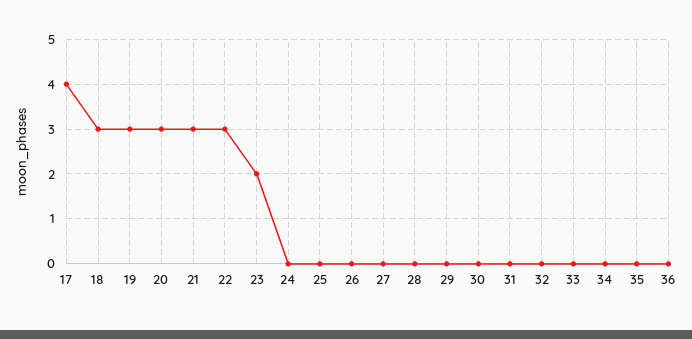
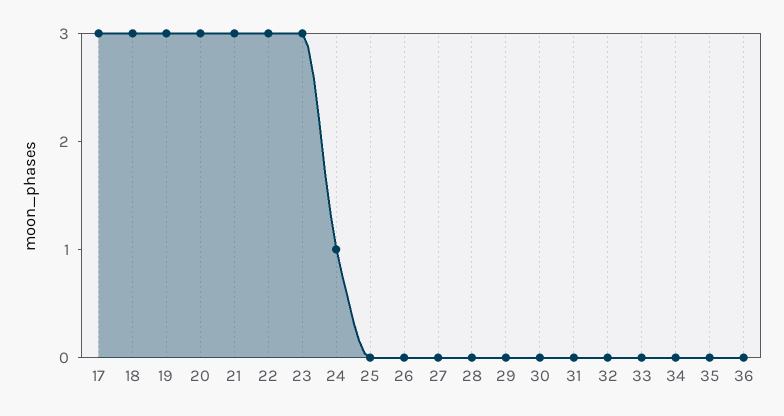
  {
-   "17": 4,
+   "17": 3,
    "18": 3,
    "19": 3,
    "20": 3,
    "21": 3,
    "22": 3,
-   "23": 2,
+   "23": 3,
-   "24": 0,
+   "24": 1,
    "25": 0,
    "26": 0,
    "27": 0,
    "28": 0,
    "29": 0,
    "30": 0,
    "31": 0,
    "32": 0,
    "33": 0,
    "34": 0,
    "35": 0,
    "36": 0
  }

